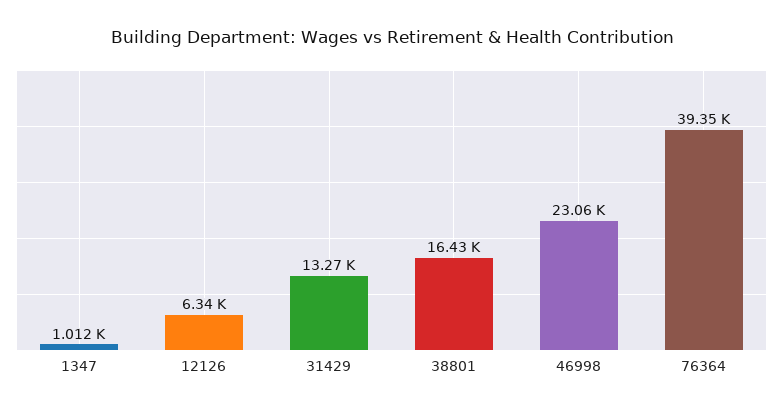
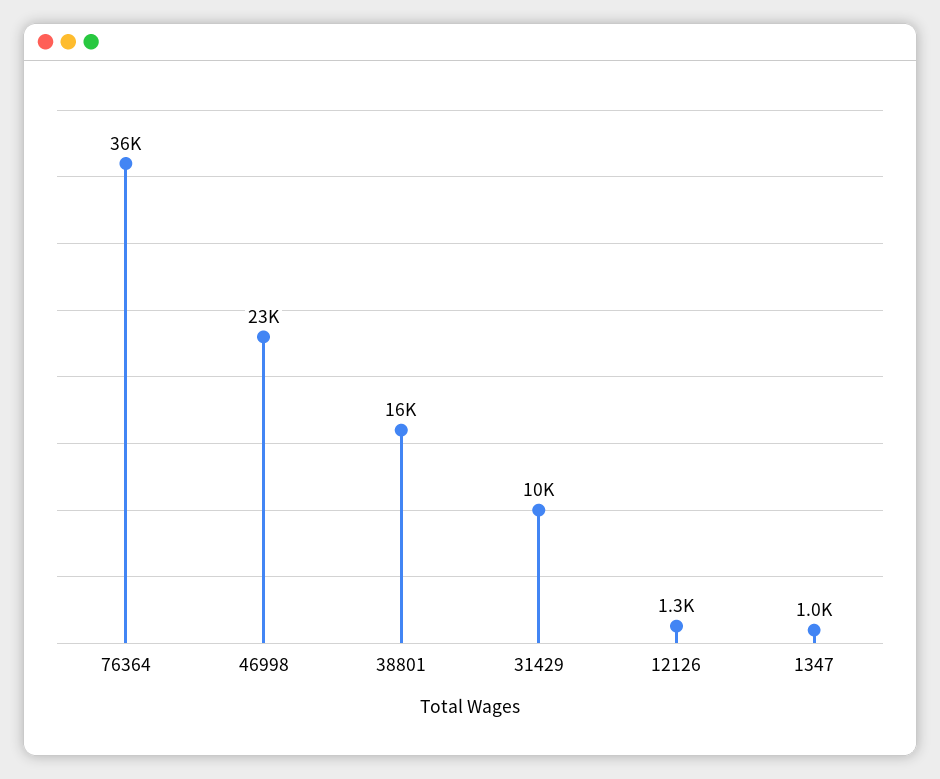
  {
    "1347": 1012,
-   "12126": 6340,
+   "12126": 1300,
-   "31429": 13270,
+   "31429": 10000,
    "38801": 16430,
    "46998": 23060,
-   "76364": 39350
+   "76364": 36000
  }

